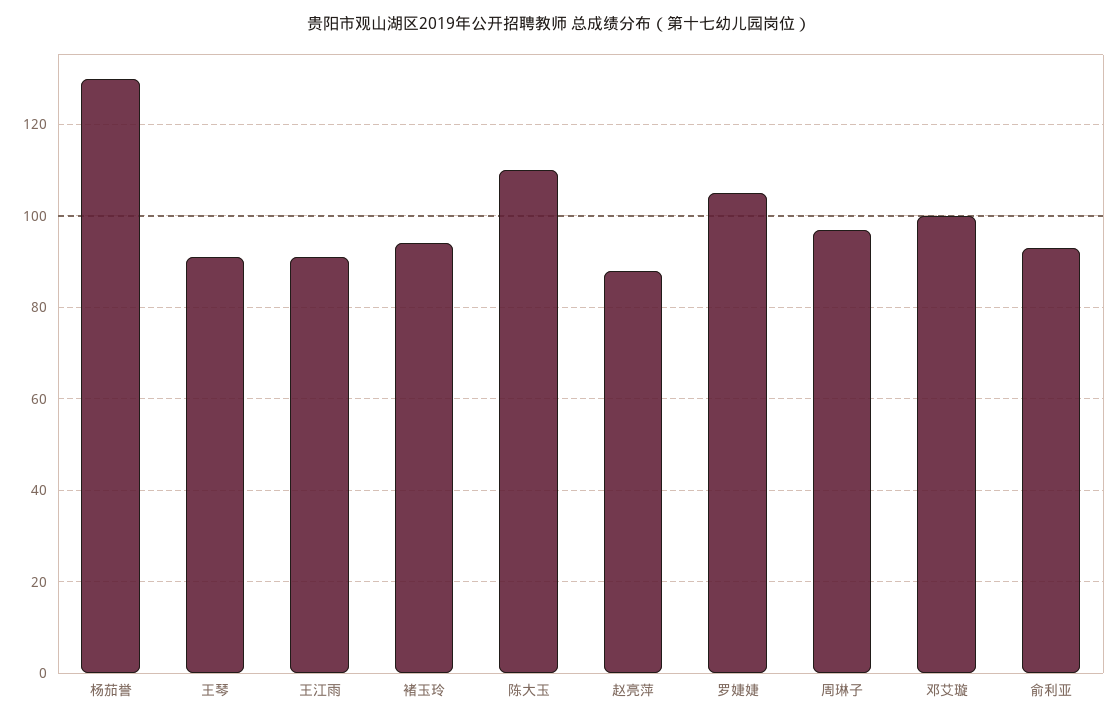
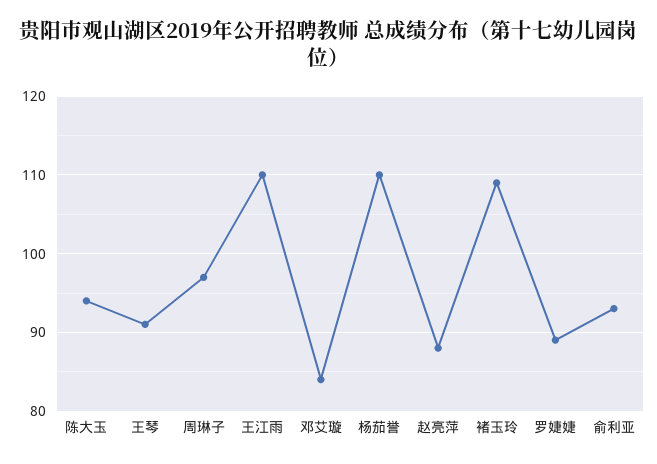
  {
-   "杨茄誉": 130,
+   "杨茄誉": 110,
    "王琴": 91,
-   "王江雨": 90,
+   "王江雨": 110,
-   "褚玉玲": 95,
+   "褚玉玲": 109,
-   "陈大玉": 110,
+   "陈大玉": 94,
    "赵亮萍": 88,
-   "罗婕婕": 105,
+   "罗婕婕": 89,
    "周琳子": 97,
-   "邓艾璇": 100,
+   "邓艾璇": 84,
    "俞利亚": 93
  }

